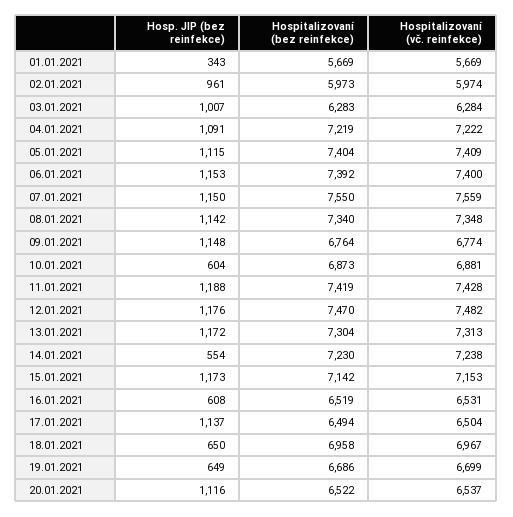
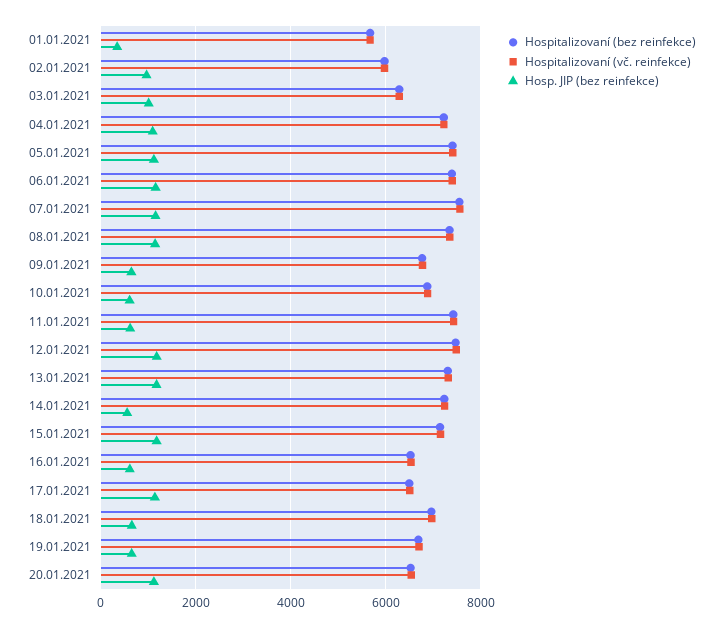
  {
    "Hosp. JIP (bez reinfekce)": {
      "01.01.2021": 343,
      "02.01.2021": 961,
      "03.01.2021": 1007,
      "04.01.2021": 1091,
      "05.01.2021": 1115,
      "06.01.2021": 1153,
      "07.01.2021": 1150,
      "08.01.2021": 1142,
-     "09.01.2021": 1148,
+     "09.01.2021": 600,
      "10.01.2021": 604,
-     "11.01.2021": 1188,
+     "11.01.2021": 600,
      "12.01.2021": 1176,
      "13.01.2021": 1172,
      "14.01.2021": 554,
      "15.01.2021": 1173,
      "16.01.2021": 608,
      "17.01.2021": 1137,
      "18.01.2021": 650,
      "19.01.2021": 649,
      "20.01.2021": 1116
    },
    "Hospitalizovaní (bez reinfekce)": {
      "01.01.2021": 5669,
      "02.01.2021": 5973,
      "03.01.2021": 6283,
      "04.01.2021": 7219,
      "05.01.2021": 7404,
      "06.01.2021": 7392,
      "07.01.2021": 7550,
      "08.01.2021": 7340,
      "09.01.2021": 6764,
      "10.01.2021": 6873,
      "11.01.2021": 7419,
      "12.01.2021": 7470,
      "13.01.2021": 7304,
      "14.01.2021": 7230,
      "15.01.2021": 7142,
      "16.01.2021": 6519,
      "17.01.2021": 6494,
      "18.01.2021": 6958,
      "19.01.2021": 6686,
      "20.01.2021": 6522
    },
    "Hospitalizovaní (vč. reinfekce)": {
      "01.01.2021": 5669,
      "02.01.2021": 5974,
      "03.01.2021": 6284,
      "04.01.2021": 7222,
      "05.01.2021": 7409,
      "06.01.2021": 7400,
      "07.01.2021": 7559,
      "08.01.2021": 7348,
      "09.01.2021": 6774,
      "10.01.2021": 6881,
      "11.01.2021": 7428,
      "12.01.2021": 7482,
      "13.01.2021": 7313,
      "14.01.2021": 7238,
      "15.01.2021": 7153,
      "16.01.2021": 6531,
      "17.01.2021": 6504,
      "18.01.2021": 6967,
      "19.01.2021": 6699,
      "20.01.2021": 6537
    }
  }

